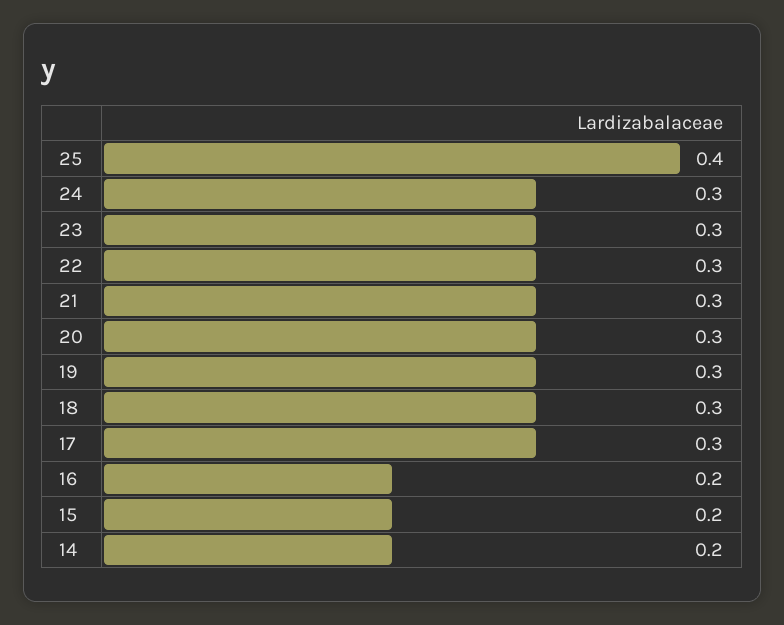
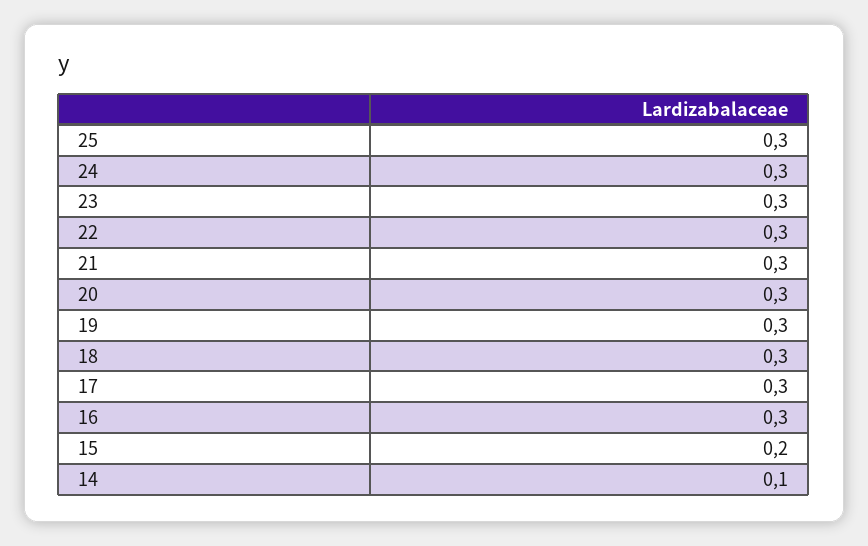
  {
-   "25": 0.4,
+   "25": 0.3,
    "24": 0.3,
    "23": 0.3,
    "22": 0.3,
    "21": 0.3,
    "20": 0.3,
    "19": 0.3,
    "18": 0.3,
    "17": 0.3,
-   "16": 0.2,
+   "16": 0.3,
    "15": 0.2,
-   "14": 0.2
+   "14": 0.1
  }

